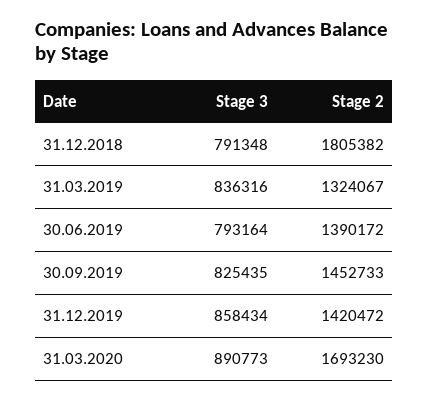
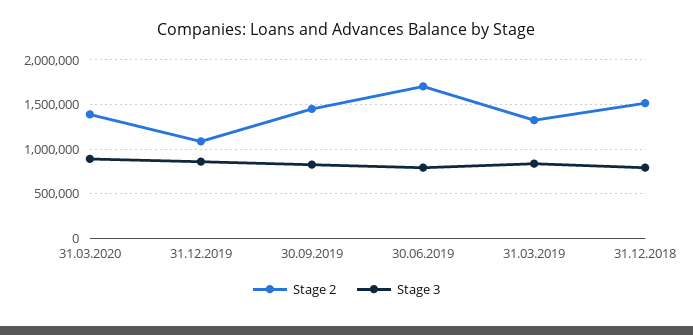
  {
    "Stage 3": {
      "31.12.2018": 791348,
      "31.03.2019": 836316,
      "30.06.2019": 793164,
      "30.09.2019": 825435,
      "31.12.2019": 858434,
      "31.03.2020": 890773
    },
    "Stage 2": {
-     "31.12.2018": 1805382,
+     "31.12.2018": 1500000,
      "31.03.2019": 1324067,
-     "30.06.2019": 1390172,
+     "30.06.2019": 1700000,
      "30.09.2019": 1452733,
-     "31.12.2019": 1420472,
+     "31.12.2019": 1100000,
-     "31.03.2020": 1693230
+     "31.03.2020": 1400000
    }
  }

